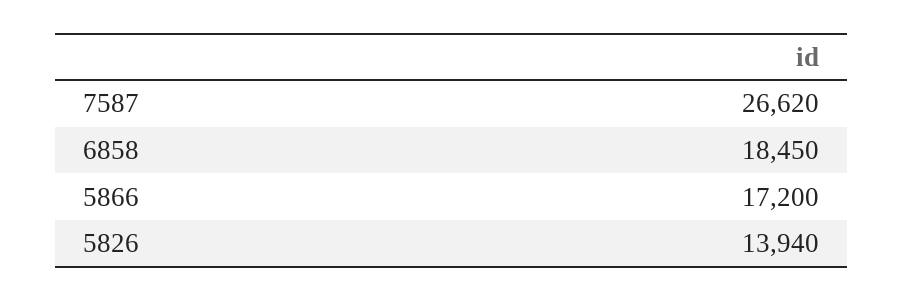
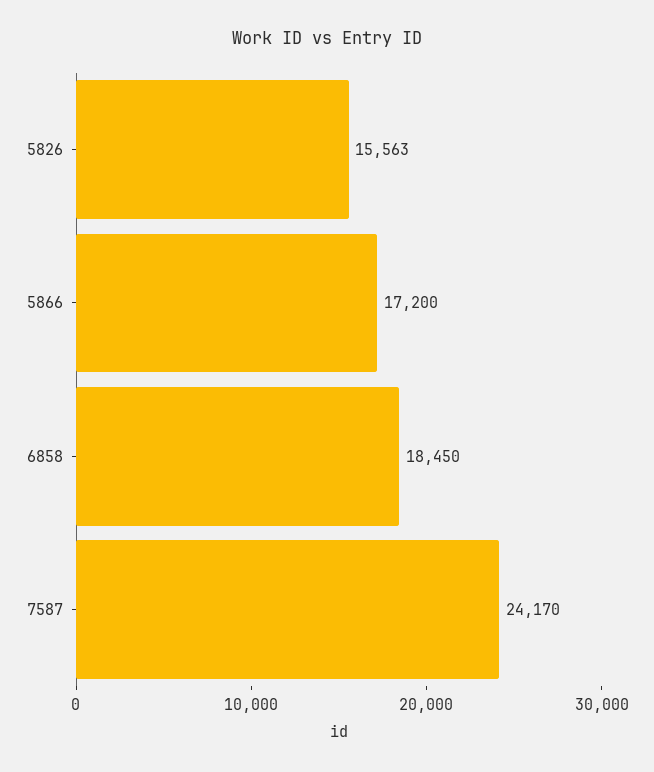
  {
-   "7587": 26620,
+   "7587": 24170,
    "6858": 18450,
    "5866": 17200,
-   "5826": 13940
+   "5826": 15563
  }

